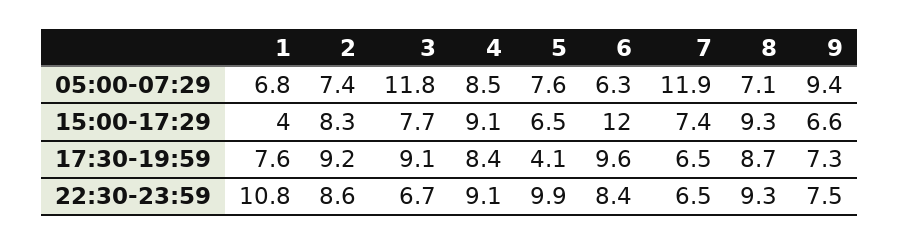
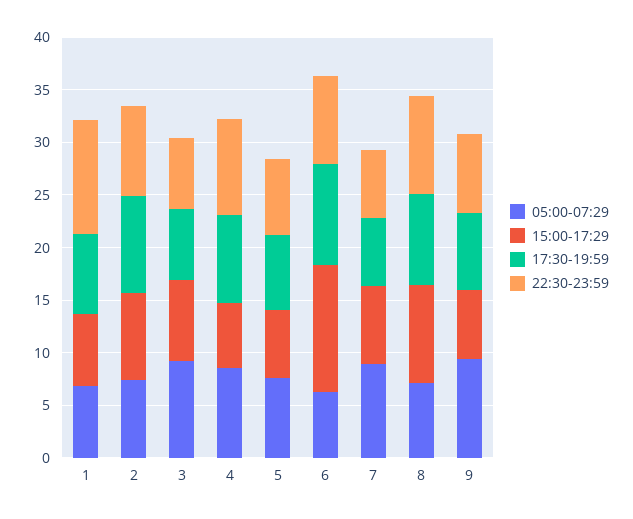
  {
    "05:00-07:29": {
      "1": 6.8,
      "2": 7.4,
-     "3": 11.8,
+     "3": 9,
      "4": 8.5,
      "5": 7.6,
      "6": 6.3,
-     "7": 11.9,
+     "7": 9,
      "8": 7.1,
      "9": 9.4
    },
    "15:00-17:29": {
-     "1": 4,
+     "1": 7,
      "2": 8.3,
      "3": 7.7,
-     "4": 9.1,
+     "4": 6,
      "5": 6.5,
      "6": 12,
      "7": 7.4,
      "8": 9.3,
      "9": 6.6
    },
    "17:30-19:59": {
      "1": 7.6,
      "2": 9.2,
-     "3": 9.1,
+     "3": 7,
      "4": 8.4,
-     "5": 4.1,
+     "5": 7,
      "6": 9.6,
      "7": 6.5,
      "8": 8.7,
      "9": 7.3
    },
    "22:30-23:59": {
      "1": 10.8,
      "2": 8.6,
      "3": 6.7,
      "4": 9.1,
-     "5": 9.9,
+     "5": 7,
      "6": 8.4,
      "7": 6.5,
      "8": 9.3,
      "9": 7.5
    }
  }

